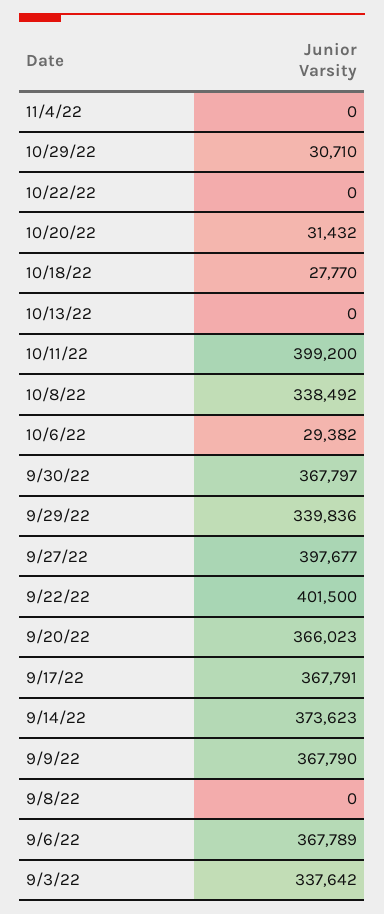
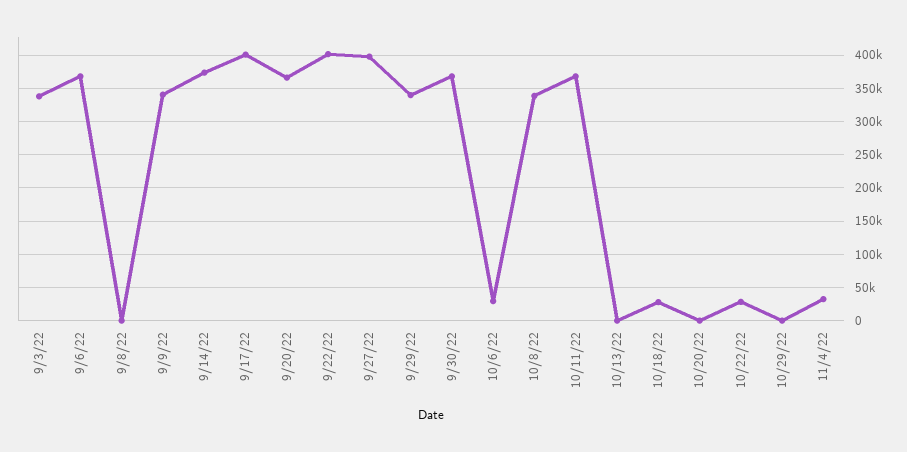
  {
-   "11/4/22": 0,
+   "11/4/22": 30000,
-   "10/29/22": 30710,
+   "10/29/22": 0,
-   "10/22/22": 0,
+   "10/22/22": 30000,
-   "10/20/22": 31432,
+   "10/20/22": 0,
    "10/18/22": 27770,
    "10/13/22": 0,
-   "10/11/22": 399200,
+   "10/11/22": 370000,
    "10/8/22": 338492,
    "10/6/22": 29382,
    "9/30/22": 367797,
    "9/29/22": 339836,
    "9/27/22": 397677,
    "9/22/22": 401500,
    "9/20/22": 366023,
-   "9/17/22": 367791,
+   "9/17/22": 400000,
    "9/14/22": 373623,
-   "9/9/22": 367790,
+   "9/9/22": 340000,
    "9/8/22": 0,
    "9/6/22": 367789,
    "9/3/22": 337642
  }

